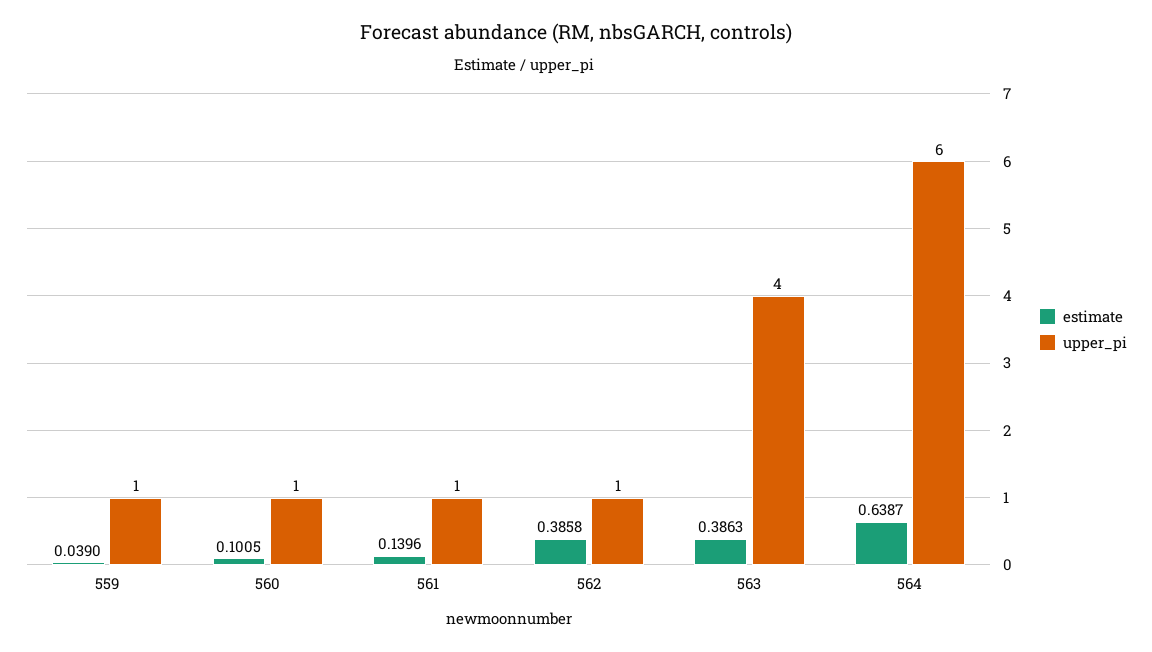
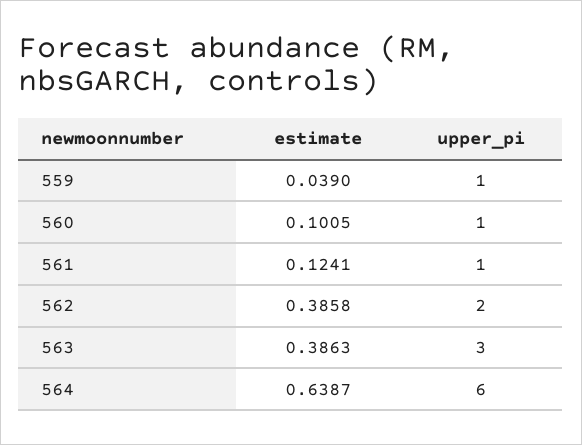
  {
    "estimate": {
      "559": 0.039,
      "560": 0.1005,
-     "561": 0.1396,
+     "561": 0.1241,
      "562": 0.3858,
      "563": 0.3863,
      "564": 0.6387
    },
    "upper_pi": {
      "559": 1,
      "560": 1,
      "561": 1,
-     "562": 1,
+     "562": 2,
-     "563": 4,
+     "563": 3,
      "564": 6
    }
  }

